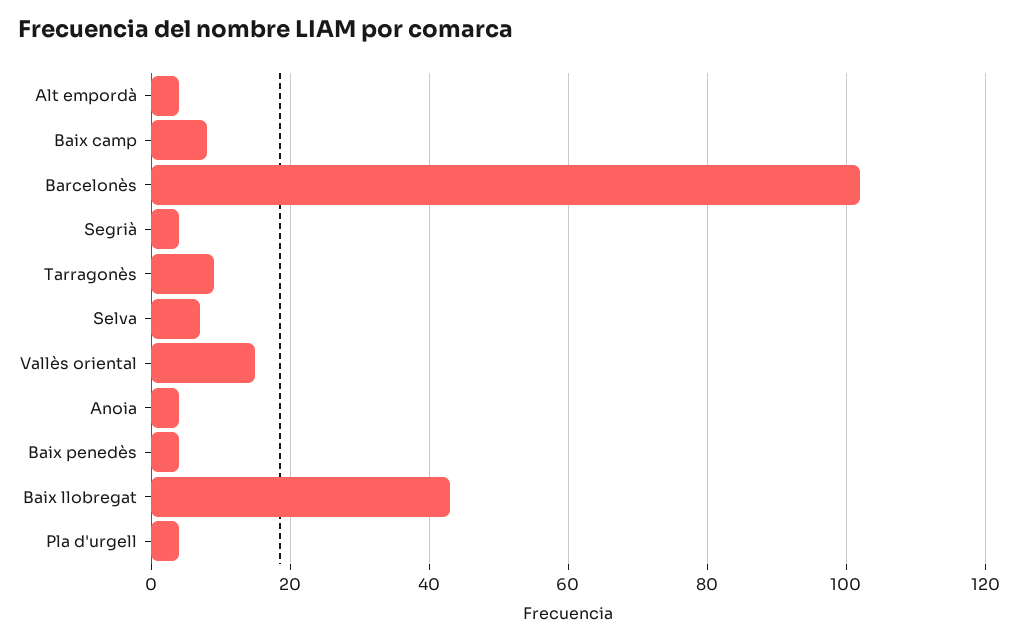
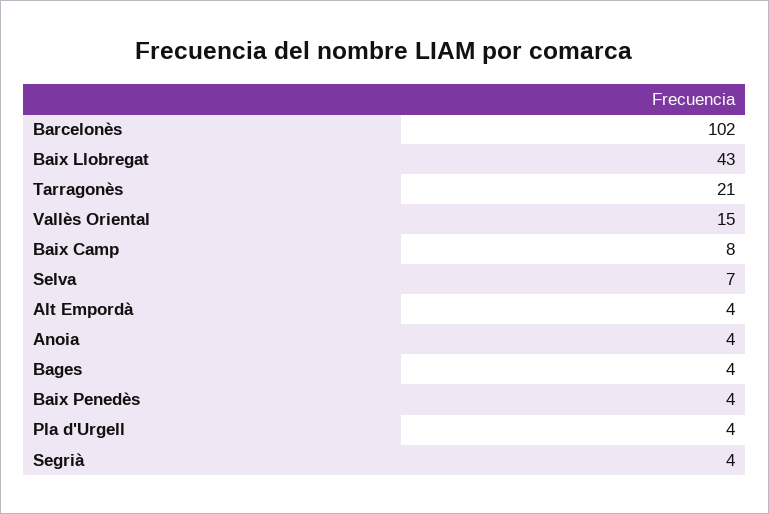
  {
    "Alt empordà": 4,
    "Baix camp": 8,
    "Barcelonès": 102,
    "Segrià": 4,
-   "Tarragonès": 10,
+   "Tarragonès": 21,
    "Selva": 7,
    "Vallès oriental": 15,
    "Anoia": 4,
    "Baix penedès": 4,
    "Baix llobregat": 43,
-   "Pla d'urgell": 4
+   "Pla d'urgell": 4,
+   "Bages": 4
  }

